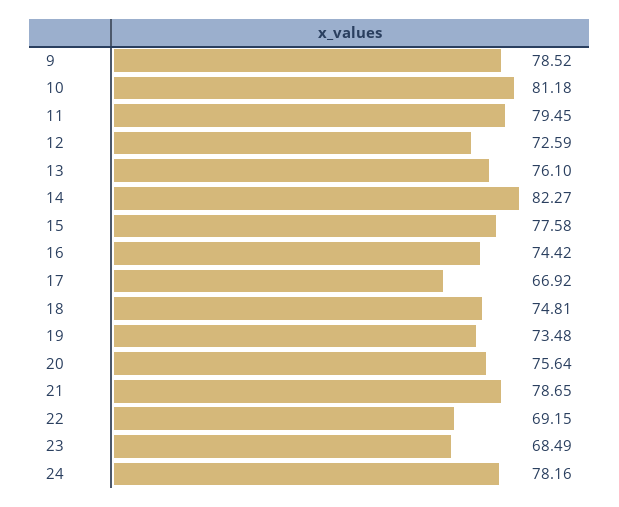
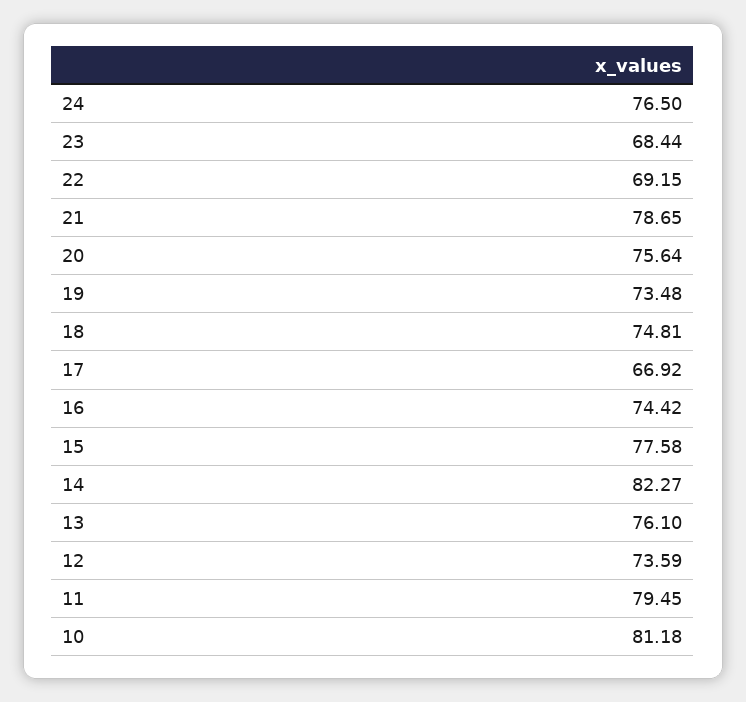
  {
-   "9": 78.52,
    "10": 81.18,
    "11": 79.45,
-   "12": 72.59,
+   "12": 73.59,
    "13": 76.1,
    "14": 82.27,
    "15": 77.58,
    "16": 74.42,
    "17": 66.92,
    "18": 74.81,
    "19": 73.48,
    "20": 75.64,
    "21": 78.65,
    "22": 69.15,
-   "23": 68.49,
+   "23": 68.44,
-   "24": 78.16
+   "24": 76.5
  }

